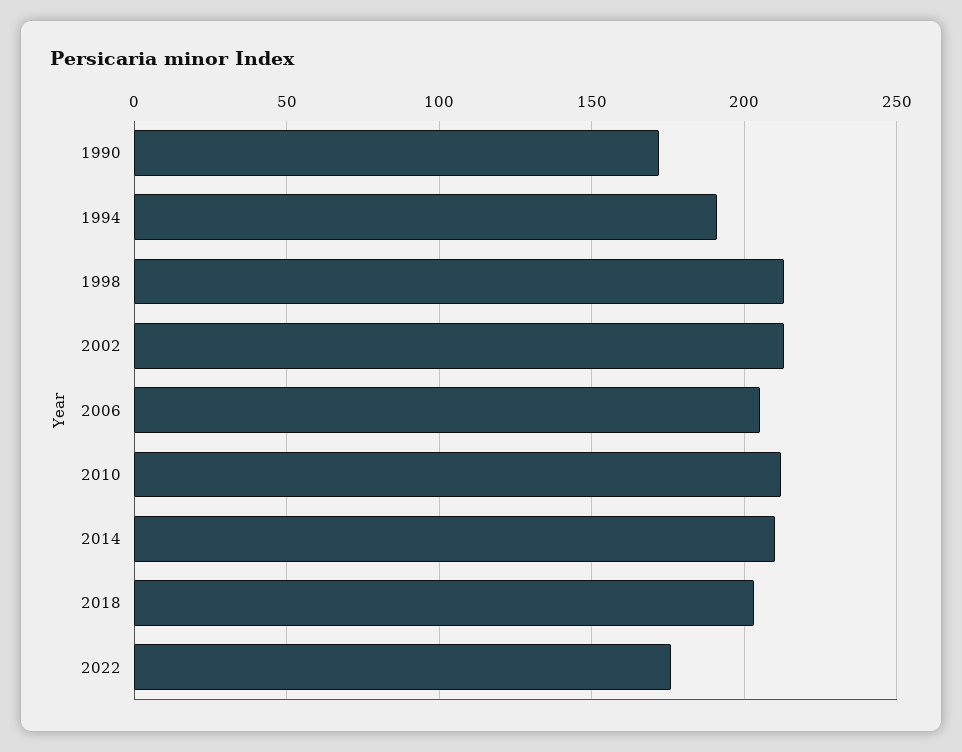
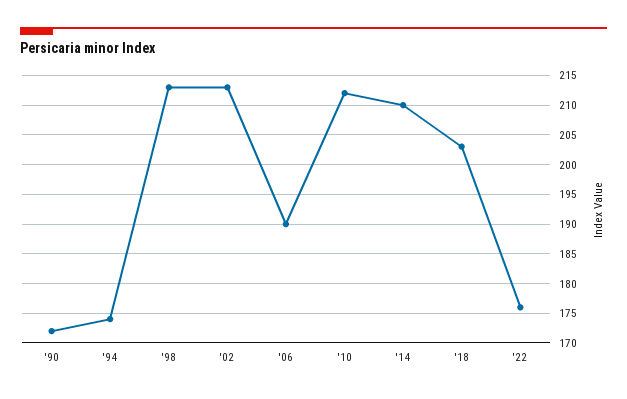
  {
    "1990": 170,
-   "1994": 190,
+   "1994": 175,
    "1998": 215,
    "2002": 215,
-   "2006": 205,
+   "2006": 190,
    "2010": 210,
    "2014": 210,
    "2018": 205,
    "2022": 175
  }

